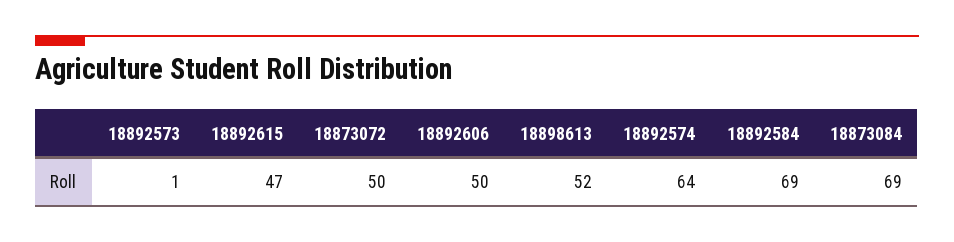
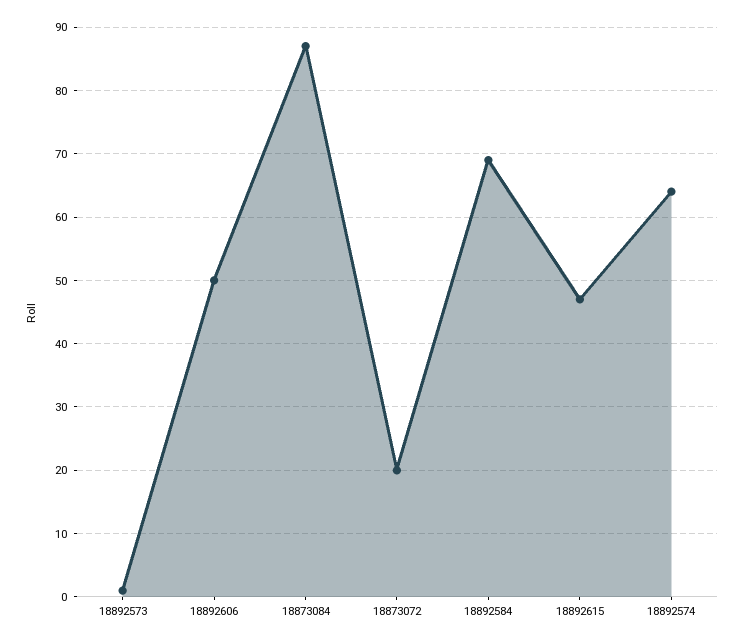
  {
    "18892573": 1,
    "18892615": 47,
-   "18873072": 50,
+   "18873072": 20,
    "18892606": 50,
-   "18898613": 52,
    "18892574": 64,
    "18892584": 69,
-   "18873084": 69
+   "18873084": 87
  }

